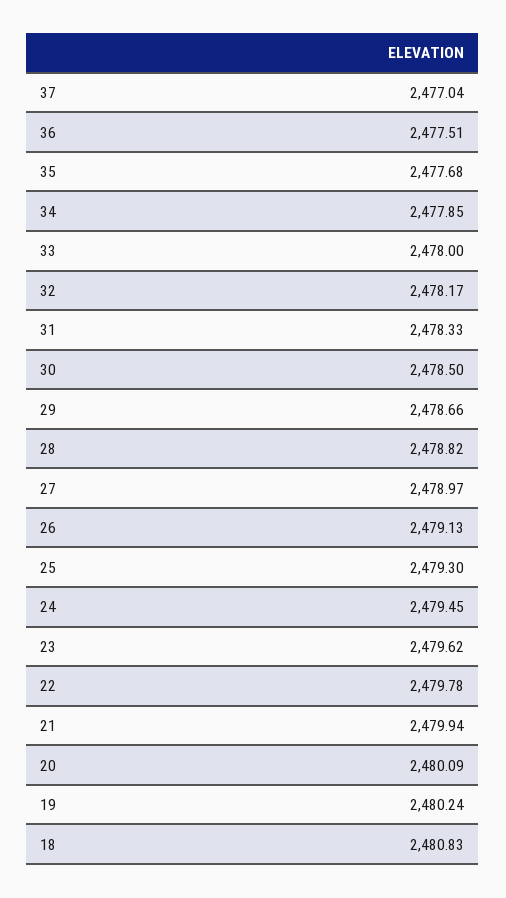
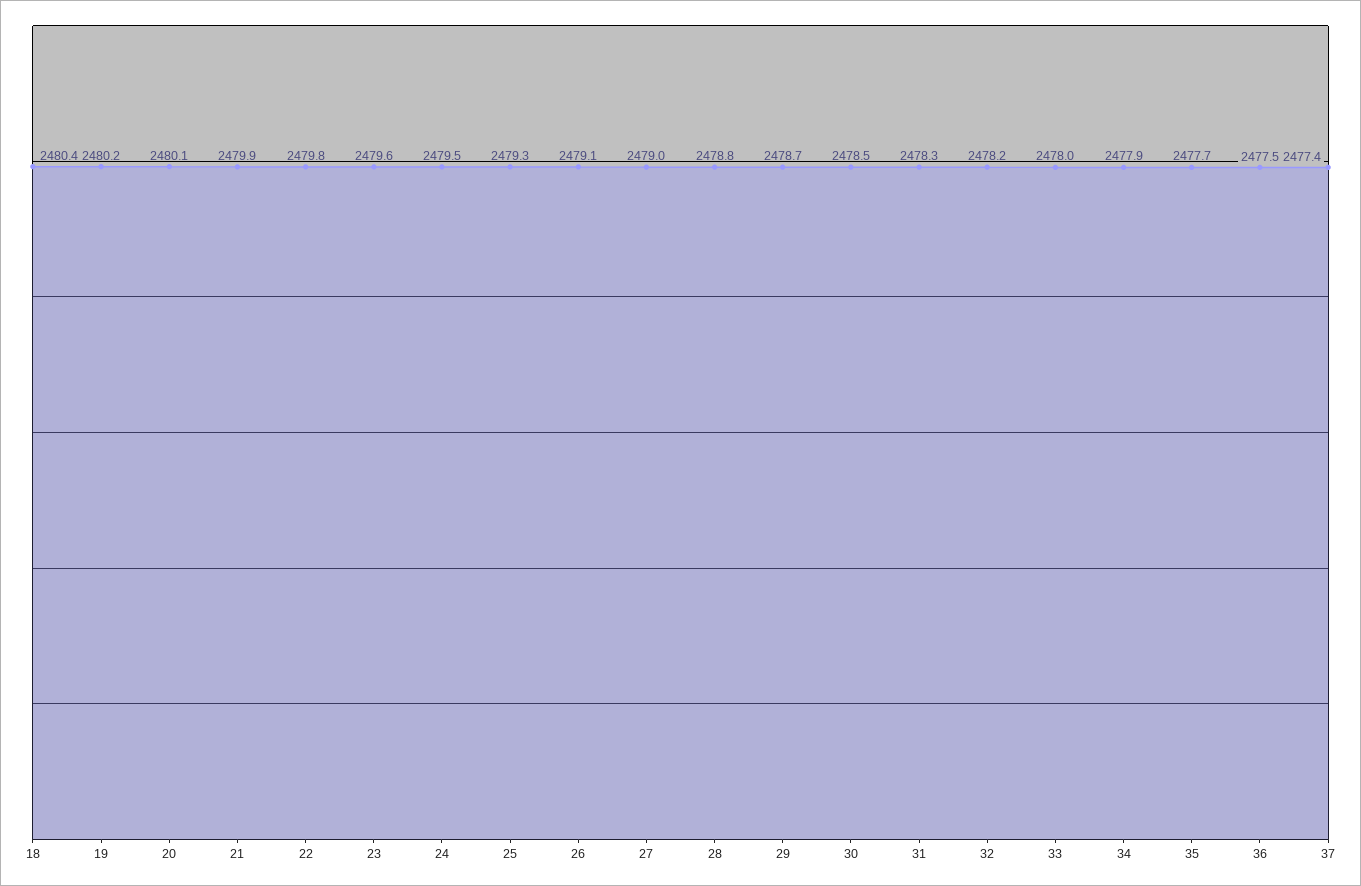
  {
-   "37": 2477.04,
+   "37": 2477.4,
    "36": 2477.51,
    "35": 2477.68,
    "34": 2477.85,
    "33": 2478,
    "32": 2478.17,
    "31": 2478.33,
    "30": 2478.5,
    "29": 2478.66,
    "28": 2478.82,
    "27": 2478.97,
    "26": 2479.13,
    "25": 2479.3,
    "24": 2479.45,
    "23": 2479.62,
    "22": 2479.78,
    "21": 2479.94,
    "20": 2480.09,
    "19": 2480.24,
-   "18": 2480.83
+   "18": 2480.4
  }

